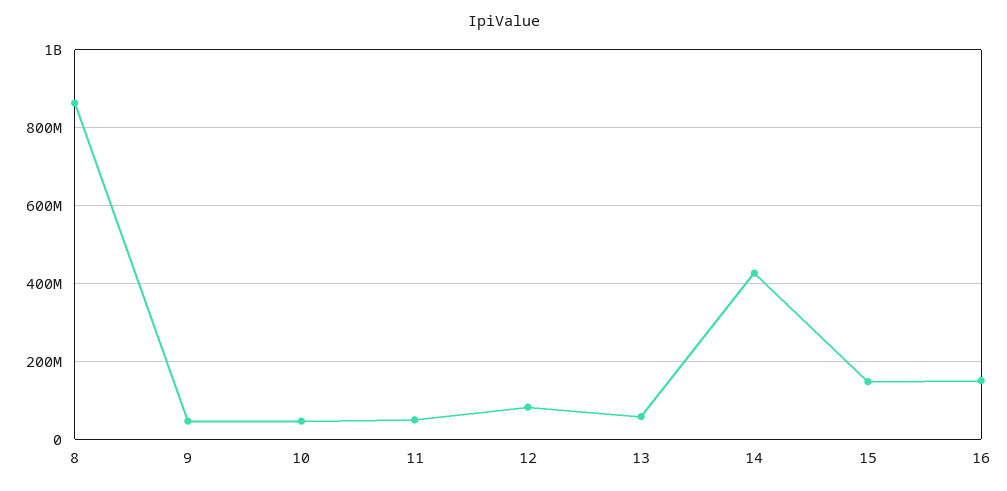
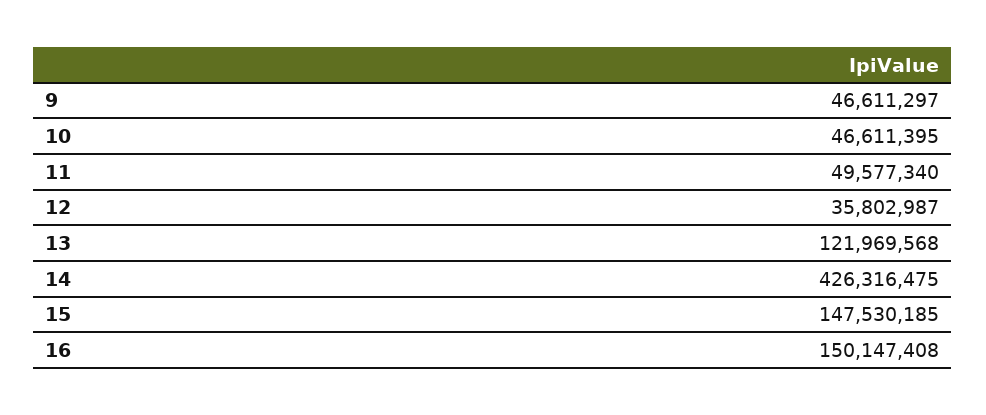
  {
-   "8": 860000000,
    "9": 46611297,
    "10": 46611395,
    "11": 49577340,
-   "12": 80000000,
+   "12": 35802987,
-   "13": 60000000,
+   "13": 121969568,
    "14": 426316475,
    "15": 147530185,
    "16": 150147408
  }

